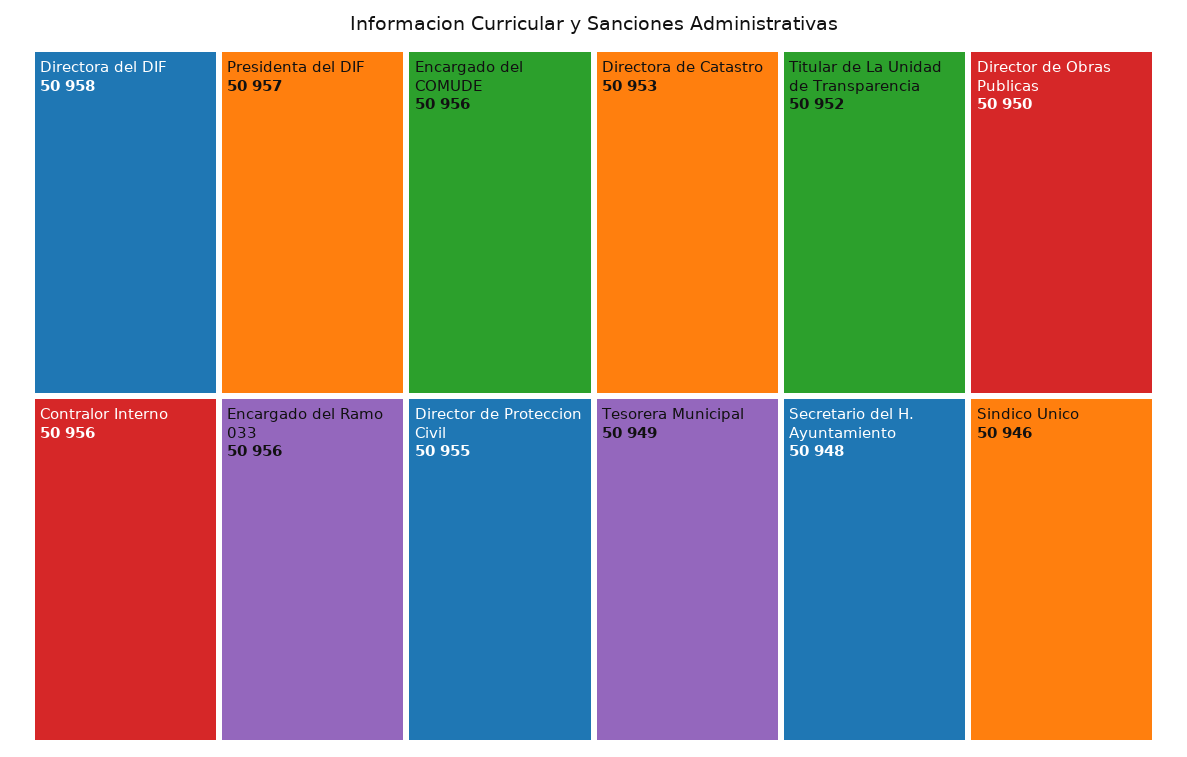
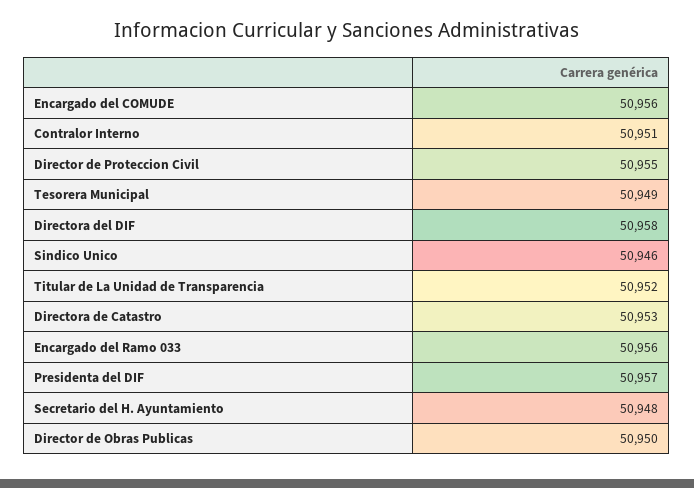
  {
    "Directora del DIF": 50958,
    "Presidenta del DIF": 50957,
    "Encargado del COMUDE": 50956,
-   "Contralor Interno": 50956,
+   "Contralor Interno": 50951,
    "Encargado del Ramo 033": 50956,
    "Director de Proteccion Civil": 50955,
    "Directora de Catastro": 50953,
    "Titular de La Unidad de Transparencia": 50952,
    "Director de Obras Publicas": 50950,
    "Tesorera Municipal": 50949,
    "Secretario del H. Ayuntamiento": 50948,
    "Sindico Unico": 50946
  }

